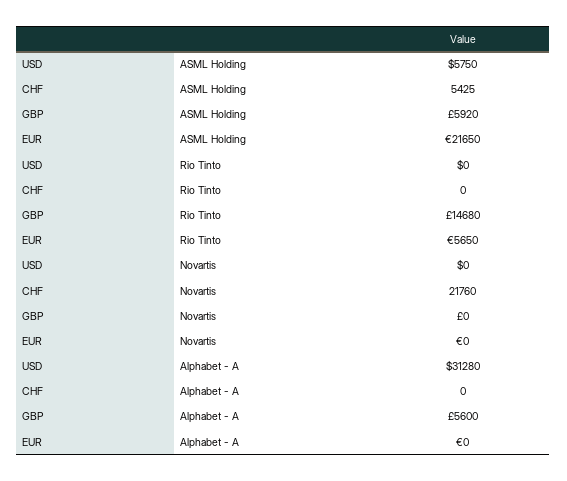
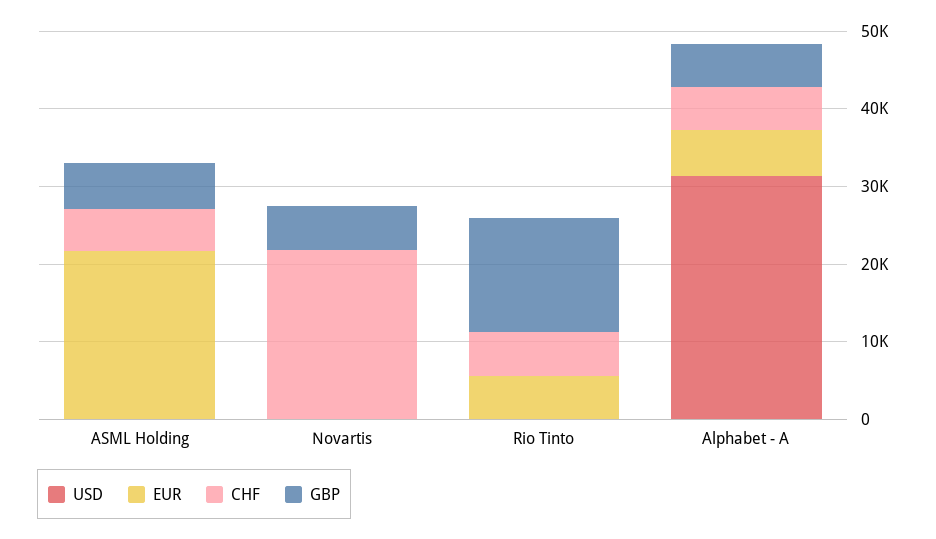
  {
    "USD": {
-     "ASML Holding": 5750,
+     "ASML Holding": 0,
      "Rio Tinto": 0,
      "Novartis": 0,
      "Alphabet - A": 31280
    },
    "CHF": {
      "ASML Holding": 5425,
-     "Rio Tinto": 0,
+     "Rio Tinto": 6000,
      "Novartis": 21760,
-     "Alphabet - A": 0
+     "Alphabet - A": 6000
    },
    "GBP": {
      "ASML Holding": 5920,
      "Rio Tinto": 14680,
-     "Novartis": 0,
+     "Novartis": 6000,
      "Alphabet - A": 5600
    },
    "EUR": {
      "ASML Holding": 21650,
      "Rio Tinto": 5650,
      "Novartis": 0,
-     "Alphabet - A": 0
+     "Alphabet - A": 6000
    }
  }

